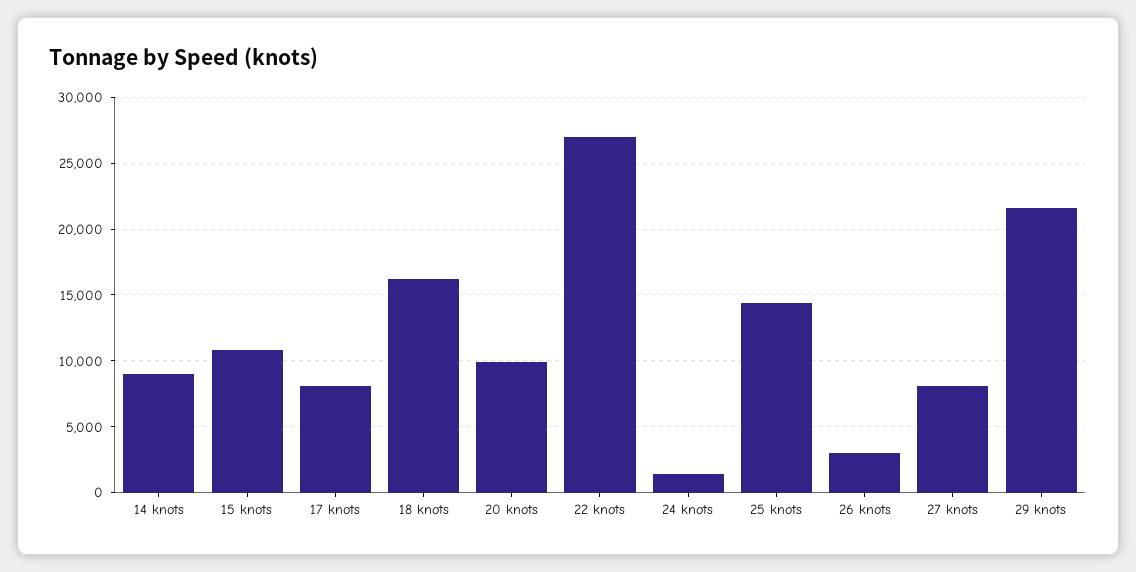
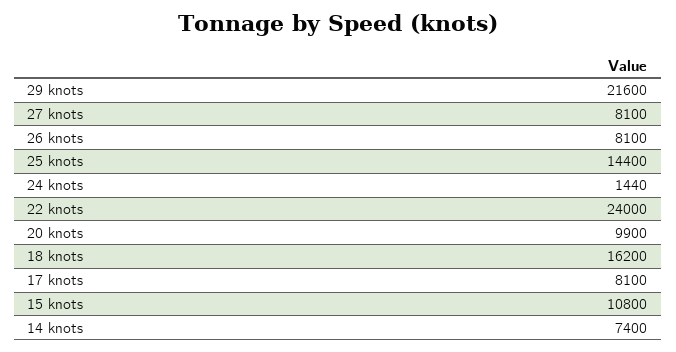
  {
-   "14 knots": 9000,
+   "14 knots": 7400,
    "15 knots": 10800,
    "17 knots": 8100,
    "18 knots": 16200,
    "20 knots": 9900,
-   "22 knots": 27000,
+   "22 knots": 24000,
    "24 knots": 1440,
    "25 knots": 14400,
-   "26 knots": 3000,
+   "26 knots": 8100,
    "27 knots": 8100,
    "29 knots": 21600
  }

